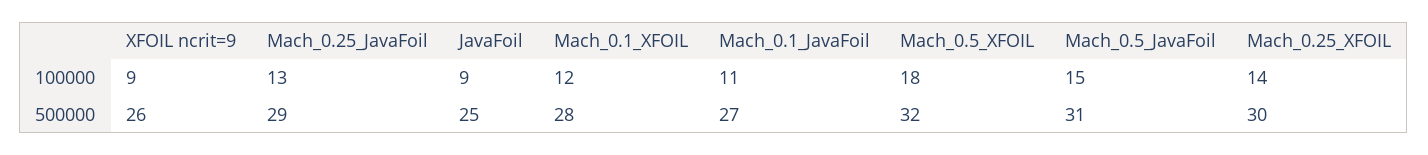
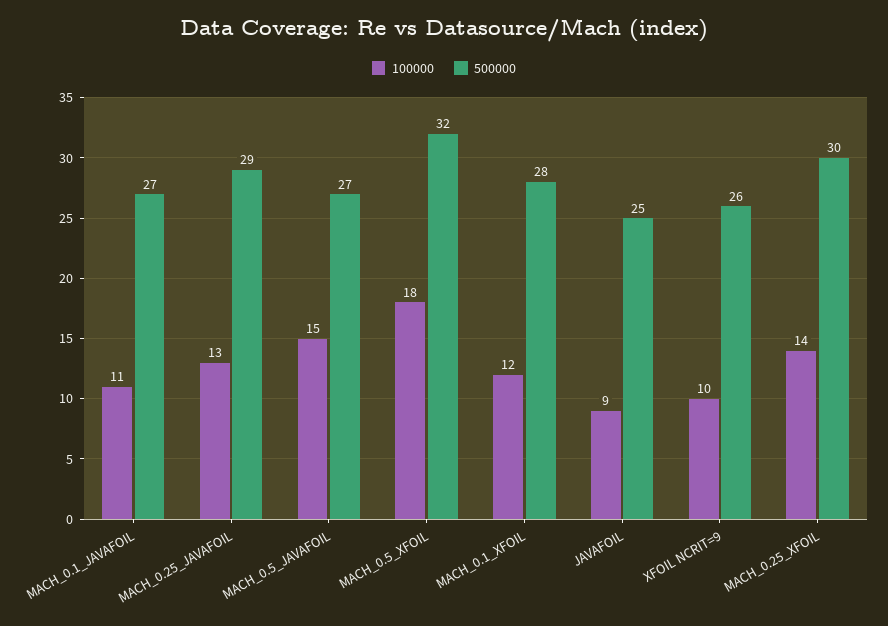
  {
    "100000": {
-     "XFOIL ncrit=9": 9,
+     "XFOIL ncrit=9": 10,
      "Mach_0.25_JavaFoil": 13,
      "JavaFoil": 9,
      "Mach_0.1_XFOIL": 12,
      "Mach_0.1_JavaFoil": 11,
      "Mach_0.5_XFOIL": 18,
      "Mach_0.5_JavaFoil": 15,
      "Mach_0.25_XFOIL": 14
    },
    "500000": {
      "XFOIL ncrit=9": 26,
      "Mach_0.25_JavaFoil": 29,
      "JavaFoil": 25,
      "Mach_0.1_XFOIL": 28,
      "Mach_0.1_JavaFoil": 27,
      "Mach_0.5_XFOIL": 32,
-     "Mach_0.5_JavaFoil": 31,
+     "Mach_0.5_JavaFoil": 27,
      "Mach_0.25_XFOIL": 30
    }
  }

